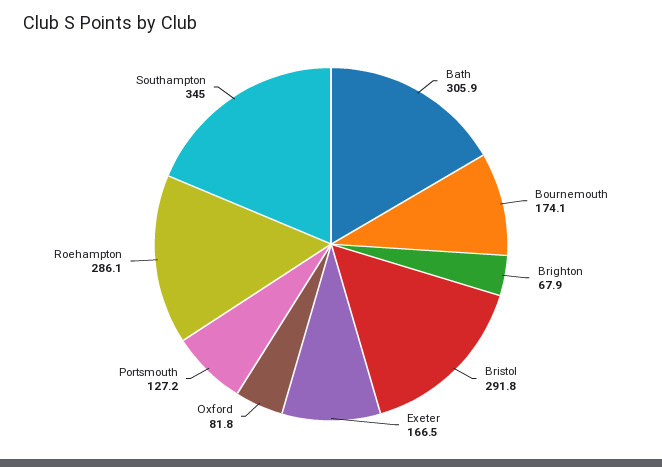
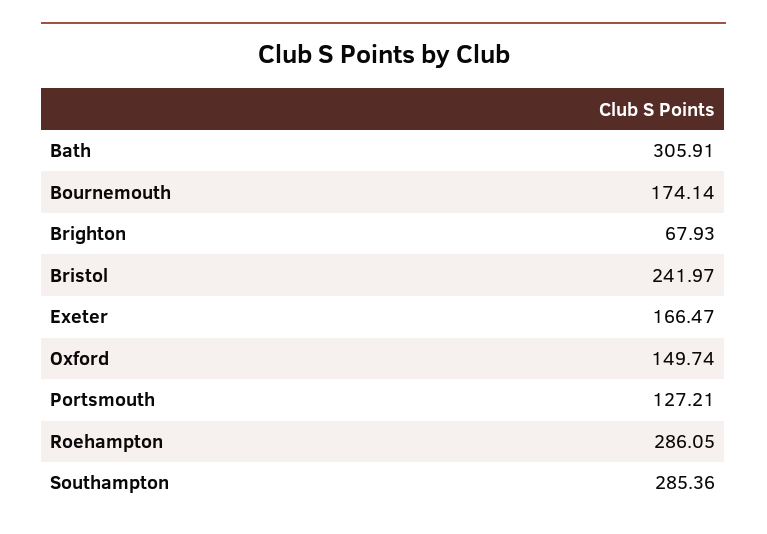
  {
    "Bath": 305.91,
    "Bournemouth": 174.14,
    "Brighton": 67.93,
-   "Bristol": 291.8,
+   "Bristol": 241.97,
    "Exeter": 166.47,
-   "Oxford": 81.8,
+   "Oxford": 149.74,
    "Portsmouth": 127.21,
    "Roehampton": 286.05,
-   "Southampton": 345
+   "Southampton": 285.36
  }

